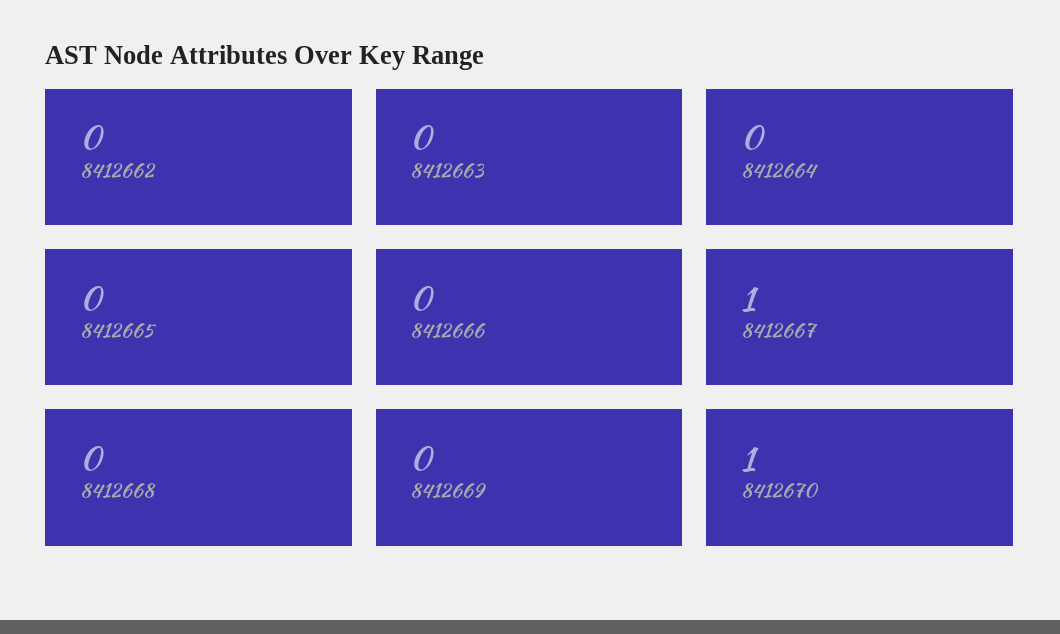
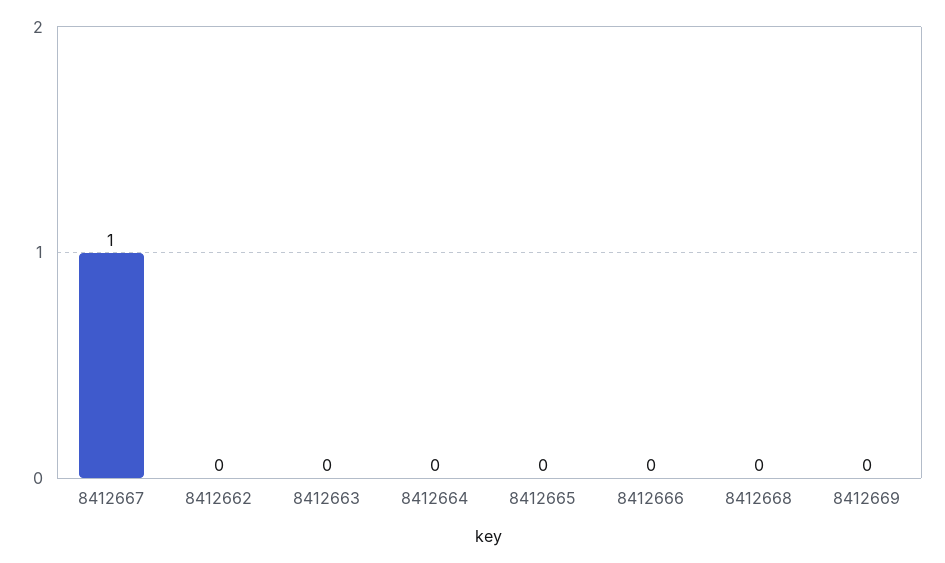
  {
    "8412662": 0,
    "8412663": 0,
    "8412664": 0,
    "8412665": 0,
    "8412666": 0,
    "8412667": 1,
    "8412668": 0,
-   "8412669": 0,
+   "8412669": 0
-   "8412670": 1
  }

